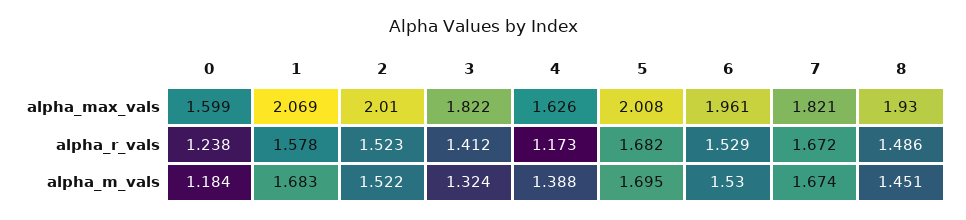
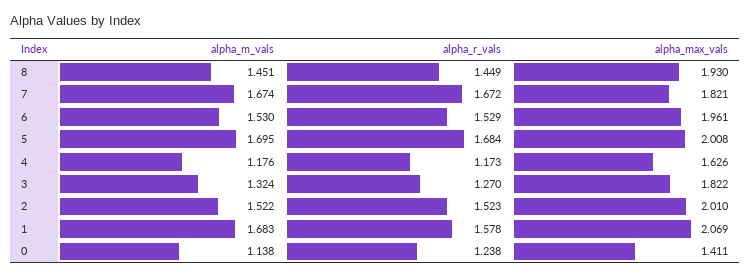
  {
    "0": {
-     "alpha_max_vals": 1.599,
+     "alpha_max_vals": 1.411,
      "alpha_r_vals": 1.238,
-     "alpha_m_vals": 1.184
+     "alpha_m_vals": 1.138
    },
    "1": {
      "alpha_max_vals": 2.069,
      "alpha_r_vals": 1.578,
      "alpha_m_vals": 1.683
    },
    "2": {
      "alpha_max_vals": 2.01,
      "alpha_r_vals": 1.523,
      "alpha_m_vals": 1.522
    },
    "3": {
      "alpha_max_vals": 1.822,
-     "alpha_r_vals": 1.412,
+     "alpha_r_vals": 1.27,
      "alpha_m_vals": 1.324
    },
    "4": {
      "alpha_max_vals": 1.626,
      "alpha_r_vals": 1.173,
-     "alpha_m_vals": 1.388
+     "alpha_m_vals": 1.176
    },
    "5": {
      "alpha_max_vals": 2.008,
-     "alpha_r_vals": 1.682,
+     "alpha_r_vals": 1.684,
      "alpha_m_vals": 1.695
    },
    "6": {
      "alpha_max_vals": 1.961,
      "alpha_r_vals": 1.529,
      "alpha_m_vals": 1.53
    },
    "7": {
      "alpha_max_vals": 1.821,
      "alpha_r_vals": 1.672,
      "alpha_m_vals": 1.674
    },
    "8": {
      "alpha_max_vals": 1.93,
-     "alpha_r_vals": 1.486,
+     "alpha_r_vals": 1.449,
      "alpha_m_vals": 1.451
    }
  }

